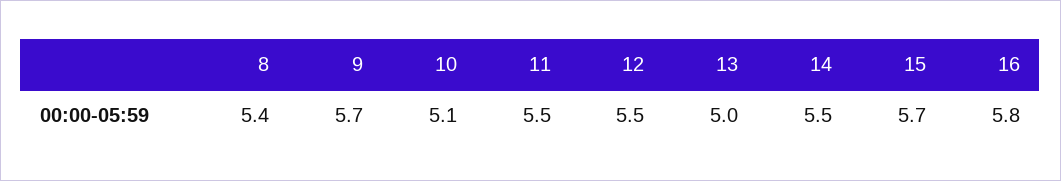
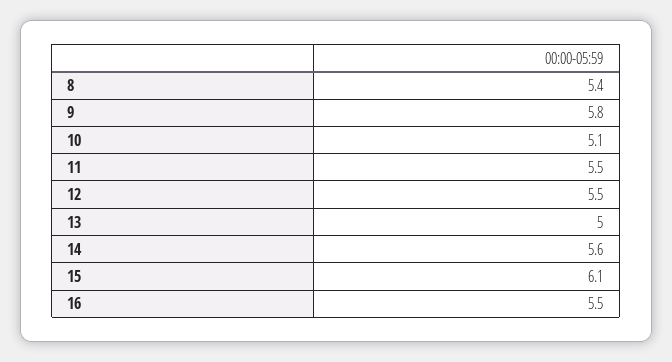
  {
    "8": 5.4,
-   "9": 5.7,
+   "9": 5.8,
    "10": 5.1,
    "11": 5.5,
    "12": 5.5,
    "13": 5,
-   "14": 5.5,
+   "14": 5.6,
-   "15": 5.7,
+   "15": 6.1,
-   "16": 5.8
+   "16": 5.5
  }

